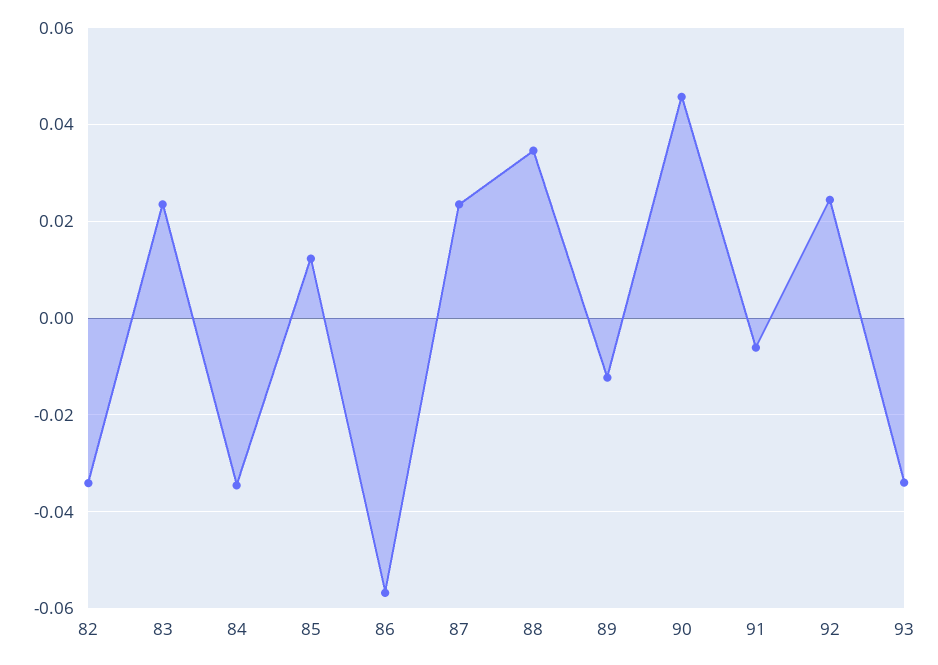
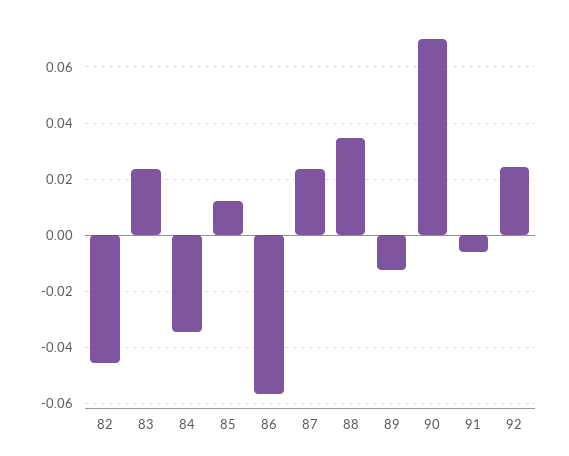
  {
-   "82": -0.034,
+   "82": -0.045,
    "83": 0.024,
    "84": -0.034,
    "85": 0.012,
    "86": -0.056,
    "87": 0.024,
    "88": 0.034,
    "89": -0.012,
-   "90": 0.046,
+   "90": 0.07,
    "91": -0.006,
-   "92": 0.024,
+   "92": 0.024
-   "93": -0.034
  }

